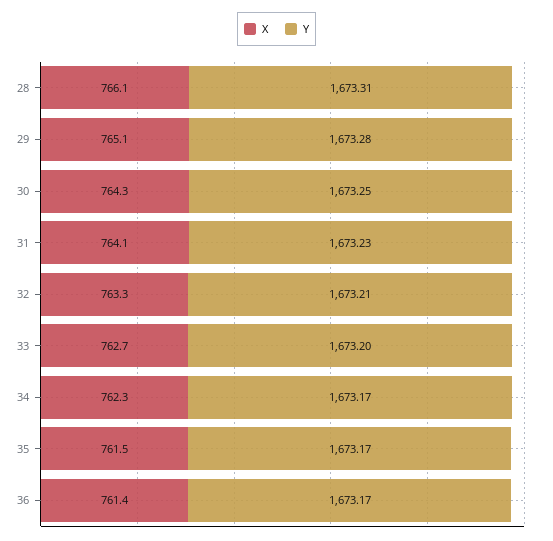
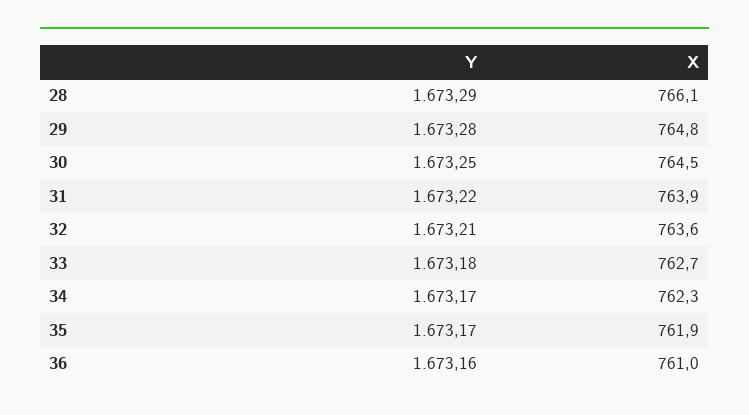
  {
    "X": {
      "28": 766.1,
-     "29": 765.1,
+     "29": 764.8,
-     "30": 764.3,
+     "30": 764.5,
-     "31": 764.1,
+     "31": 763.9,
-     "32": 763.3,
+     "32": 763.6,
      "33": 762.7,
      "34": 762.3,
-     "35": 761.5,
+     "35": 761.9,
-     "36": 761.4
+     "36": 761
    },
    "Y": {
-     "28": 1673.31,
+     "28": 1673.29,
      "29": 1673.28,
      "30": 1673.25,
-     "31": 1673.23,
+     "31": 1673.22,
      "32": 1673.21,
-     "33": 1673.2,
+     "33": 1673.18,
      "34": 1673.17,
      "35": 1673.17,
-     "36": 1673.17
+     "36": 1673.16
    }
  }

